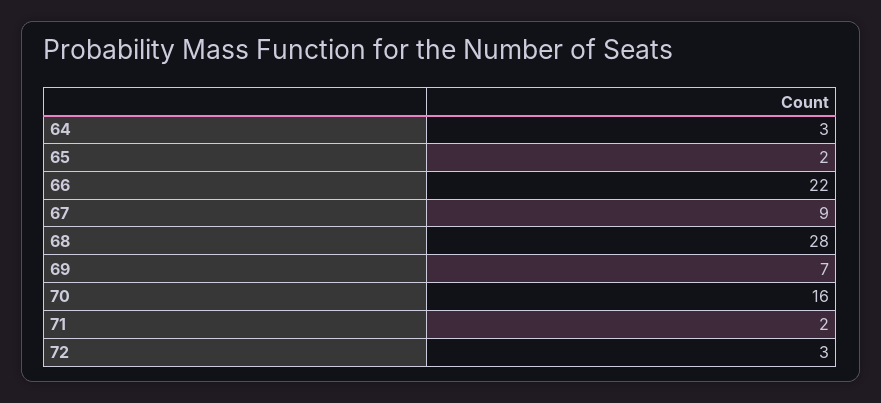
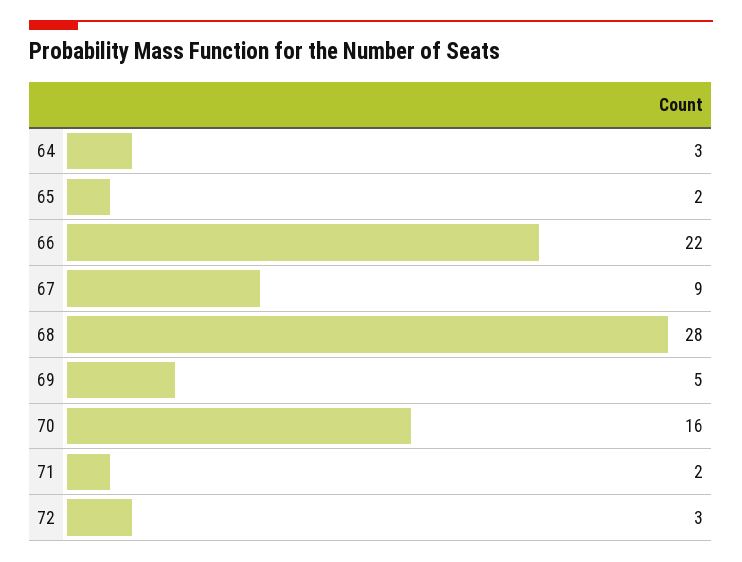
  {
    "64": 3,
    "65": 2,
    "66": 22,
    "67": 9,
    "68": 28,
-   "69": 7,
+   "69": 5,
    "70": 16,
    "71": 2,
    "72": 3
  }

